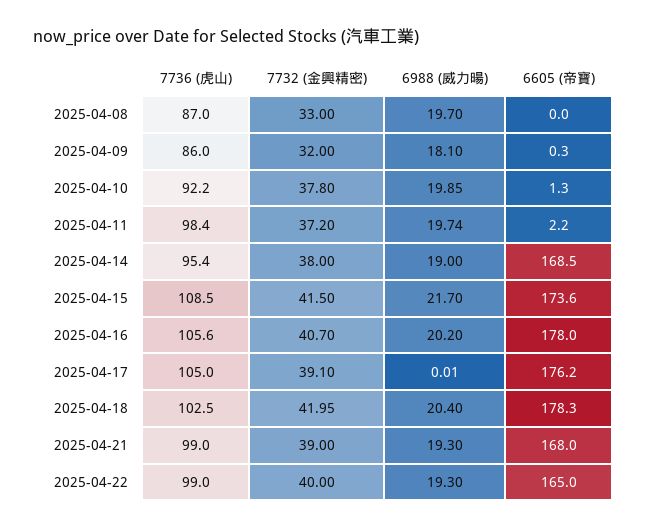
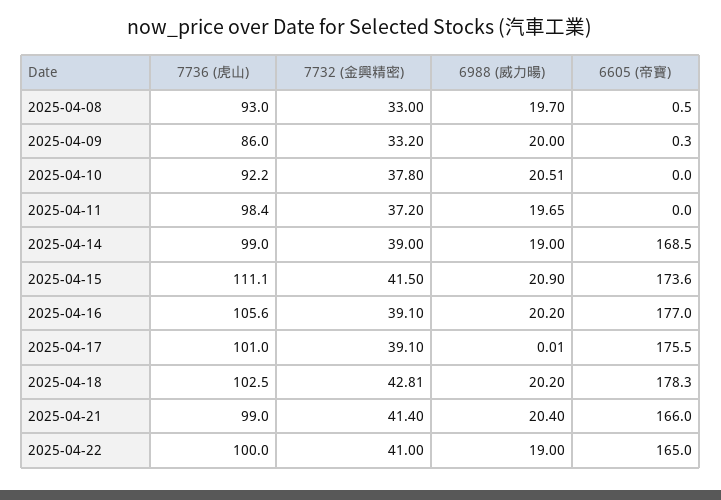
  {
    "7736 (虎山)": {
-     "2025-04-08": 87,
+     "2025-04-08": 93,
      "2025-04-09": 86,
      "2025-04-10": 92.2,
      "2025-04-11": 98.4,
-     "2025-04-14": 95.4,
+     "2025-04-14": 99,
-     "2025-04-15": 108.5,
+     "2025-04-15": 111.1,
      "2025-04-16": 105.6,
-     "2025-04-17": 105,
+     "2025-04-17": 101,
      "2025-04-18": 102.5,
      "2025-04-21": 99,
-     "2025-04-22": 99
+     "2025-04-22": 100
    },
    "7732 (金興精密)": {
      "2025-04-08": 33,
-     "2025-04-09": 32,
+     "2025-04-09": 33.2,
      "2025-04-10": 37.8,
      "2025-04-11": 37.2,
-     "2025-04-14": 38,
+     "2025-04-14": 39,
      "2025-04-15": 41.5,
-     "2025-04-16": 40.7,
+     "2025-04-16": 39.1,
      "2025-04-17": 39.1,
-     "2025-04-18": 41.95,
+     "2025-04-18": 42.81,
-     "2025-04-21": 39,
+     "2025-04-21": 41.4,
-     "2025-04-22": 40
+     "2025-04-22": 41
    },
    "6988 (威力暘)": {
      "2025-04-08": 19.7,
-     "2025-04-09": 18.1,
+     "2025-04-09": 20,
-     "2025-04-10": 19.85,
+     "2025-04-10": 20.51,
-     "2025-04-11": 19.74,
+     "2025-04-11": 19.65,
      "2025-04-14": 19,
-     "2025-04-15": 21.7,
+     "2025-04-15": 20.9,
      "2025-04-16": 20.2,
      "2025-04-17": 0.01,
-     "2025-04-18": 20.4,
+     "2025-04-18": 20.2,
-     "2025-04-21": 19.3,
+     "2025-04-21": 20.4,
-     "2025-04-22": 19.3
+     "2025-04-22": 19
    },
    "6605 (帝寶)": {
-     "2025-04-08": 0,
+     "2025-04-08": 0.5,
      "2025-04-09": 0.3,
-     "2025-04-10": 1.3,
+     "2025-04-10": 0,
-     "2025-04-11": 2.2,
+     "2025-04-11": 0,
      "2025-04-14": 168.5,
      "2025-04-15": 173.6,
-     "2025-04-16": 178,
+     "2025-04-16": 177,
-     "2025-04-17": 176.2,
+     "2025-04-17": 175.5,
      "2025-04-18": 178.3,
-     "2025-04-21": 168,
+     "2025-04-21": 166,
      "2025-04-22": 165
    }
  }

